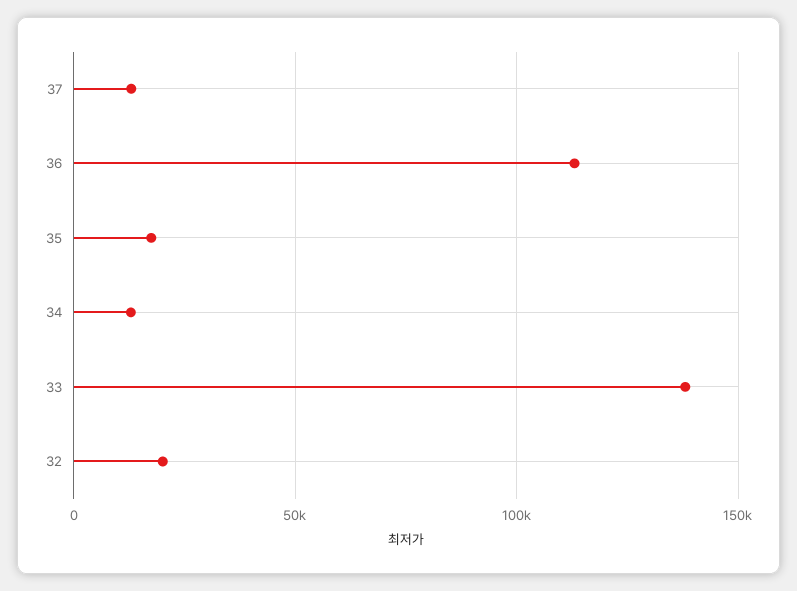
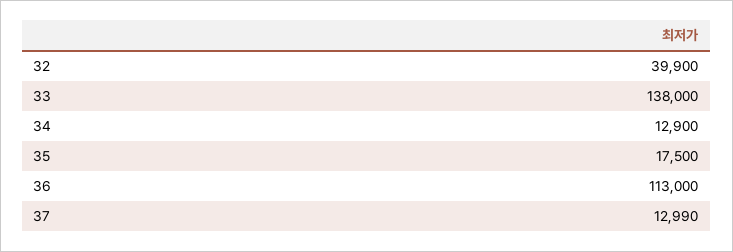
  {
    "37": 12990,
    "36": 113000,
    "35": 17500,
    "34": 12900,
    "33": 138000,
-   "32": 20000
+   "32": 39900
  }

